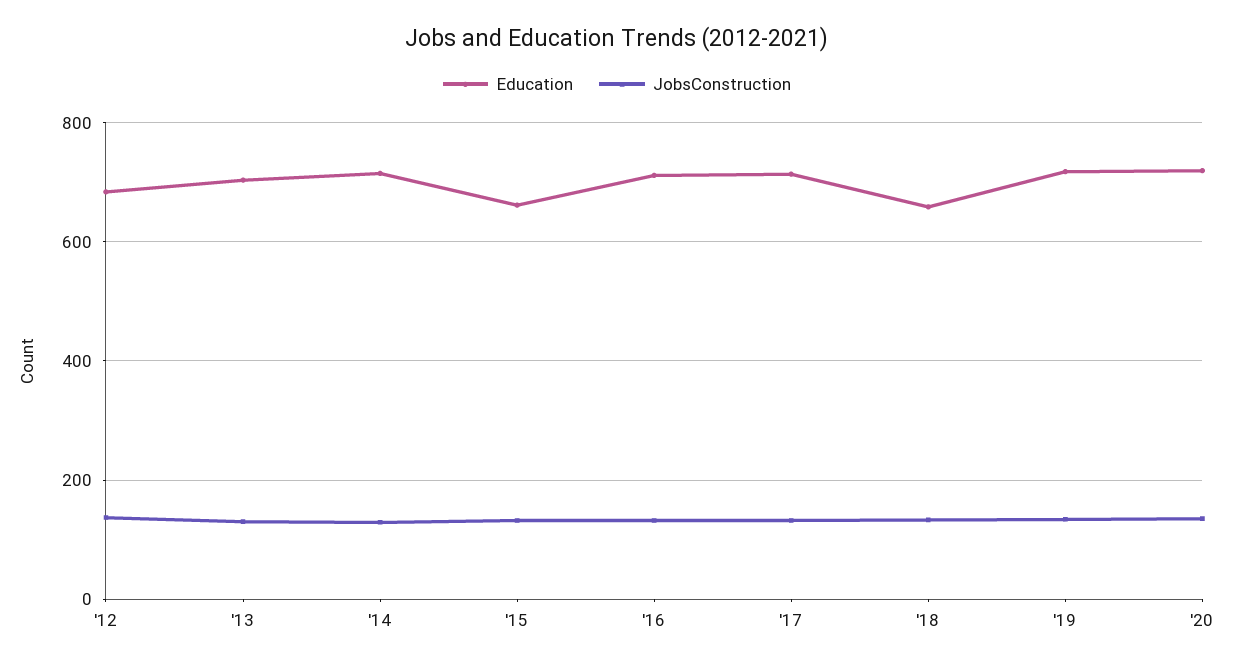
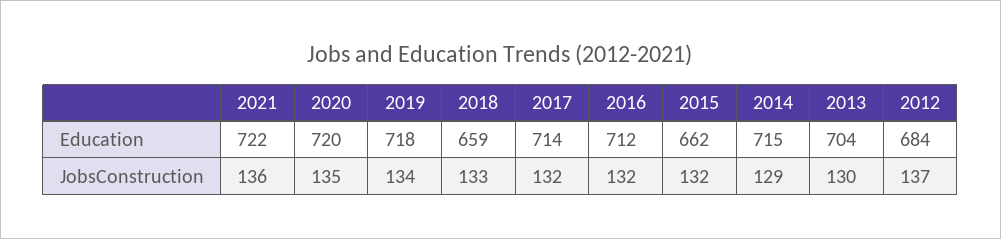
  {
    "Education": {
      "'12": 684,
      "'13": 704,
      "'14": 715,
      "'15": 662,
      "'16": 712,
      "'17": 714,
      "'18": 659,
      "'19": 718,
-     "'20": 720
+     "'20": 720,
+     "2021": 722
    },
    "JobsConstruction": {
      "'12": 137,
      "'13": 130,
      "'14": 129,
      "'15": 132,
      "'16": 132,
      "'17": 132,
      "'18": 133,
      "'19": 134,
-     "'20": 135
+     "'20": 135,
+     "2021": 136
    }
  }

